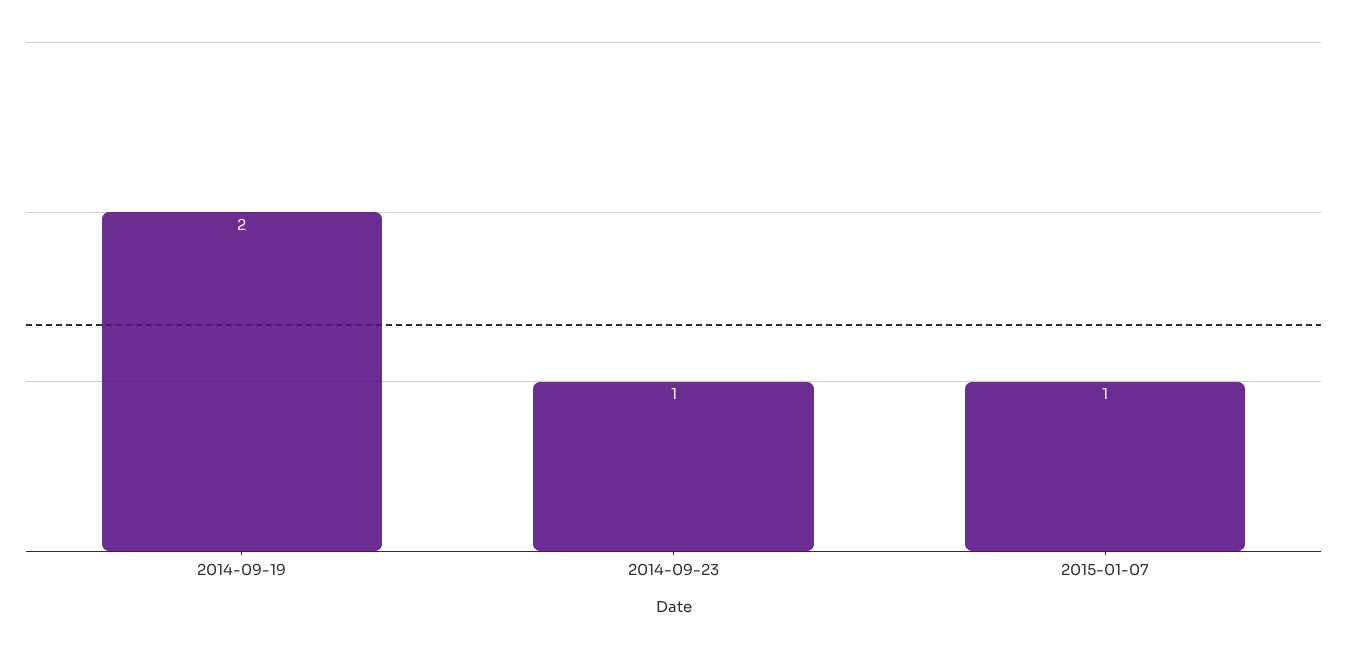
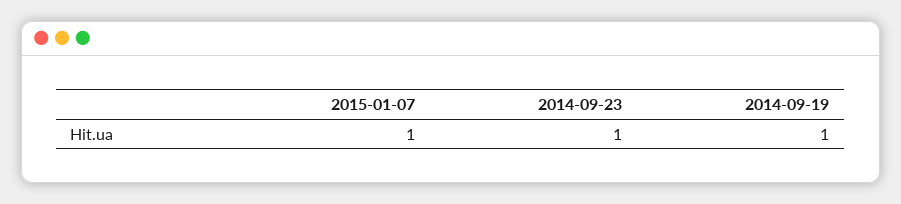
  {
-   "2014-09-19": 2,
+   "2014-09-19": 1,
    "2014-09-23": 1,
    "2015-01-07": 1
  }

